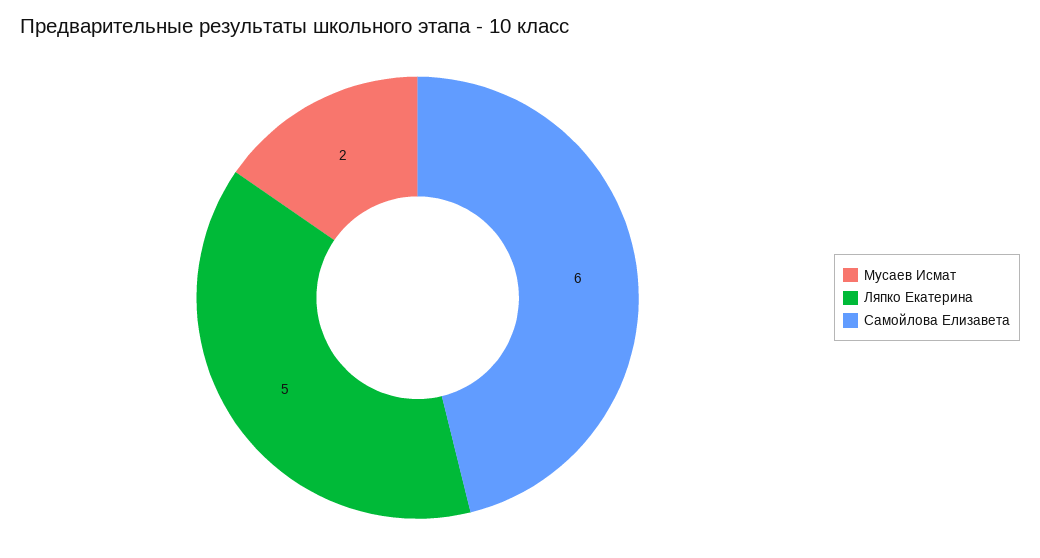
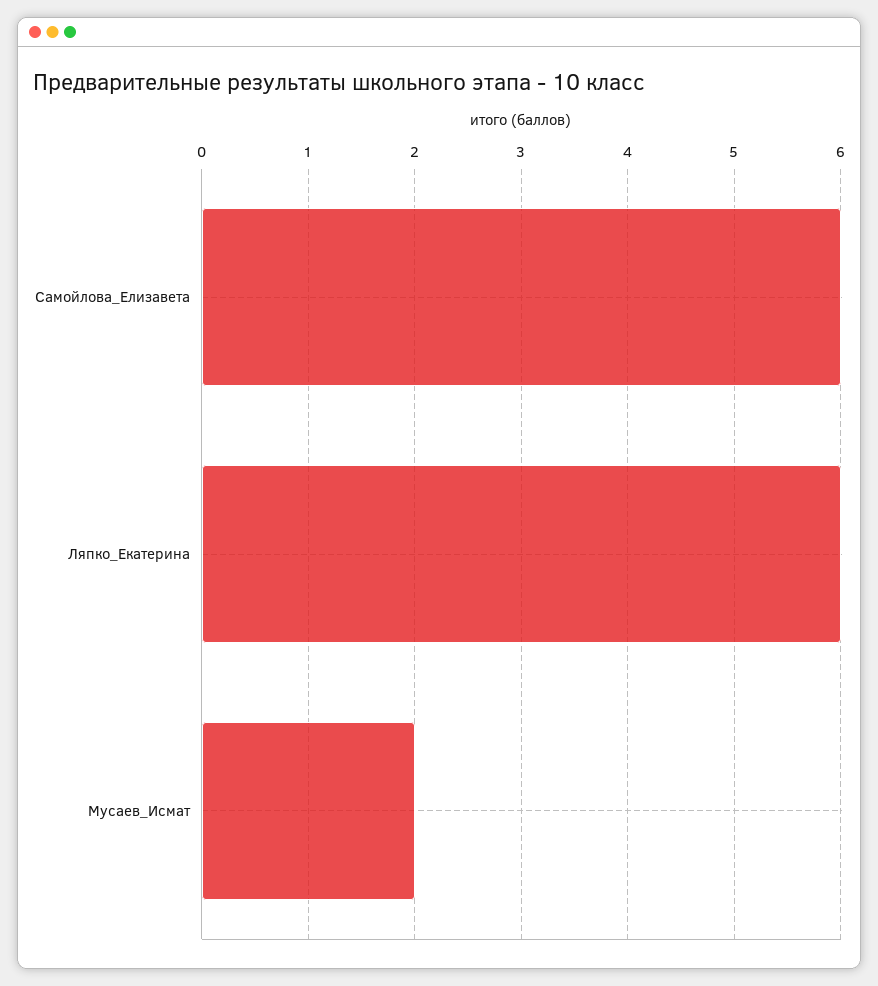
  {
    "Мусаев Исмат": 2,
-   "Ляпко Екатерина": 5,
+   "Ляпко Екатерина": 6,
    "Самойлова Елизавета": 6
  }

